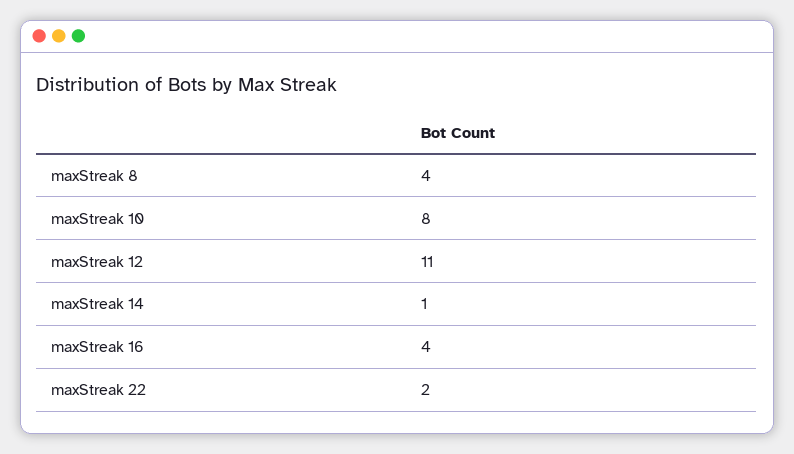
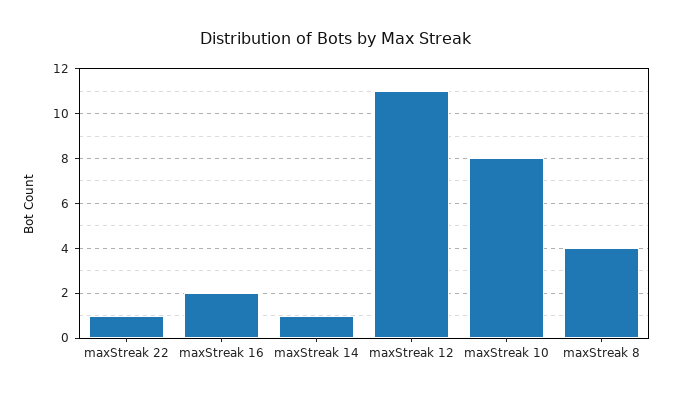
  {
    "maxStreak 8": 4,
    "maxStreak 10": 8,
    "maxStreak 12": 11,
    "maxStreak 14": 1,
-   "maxStreak 16": 4,
+   "maxStreak 16": 2,
-   "maxStreak 22": 2
+   "maxStreak 22": 1
  }

